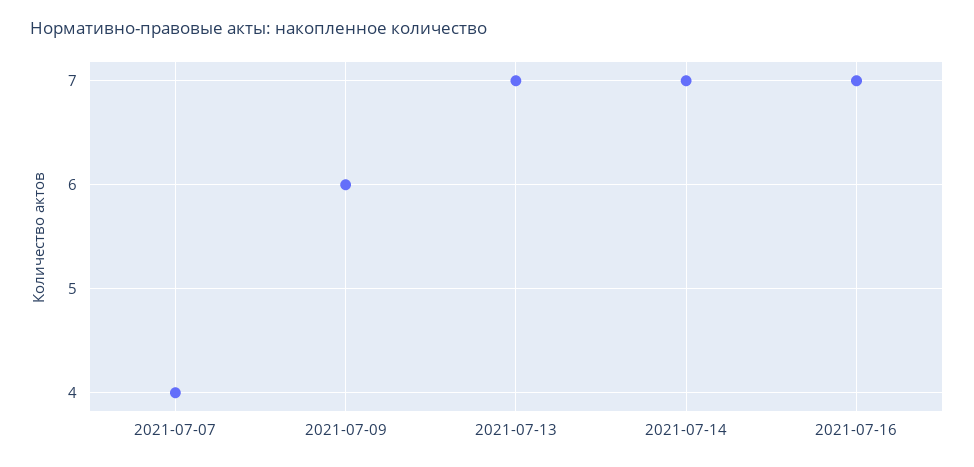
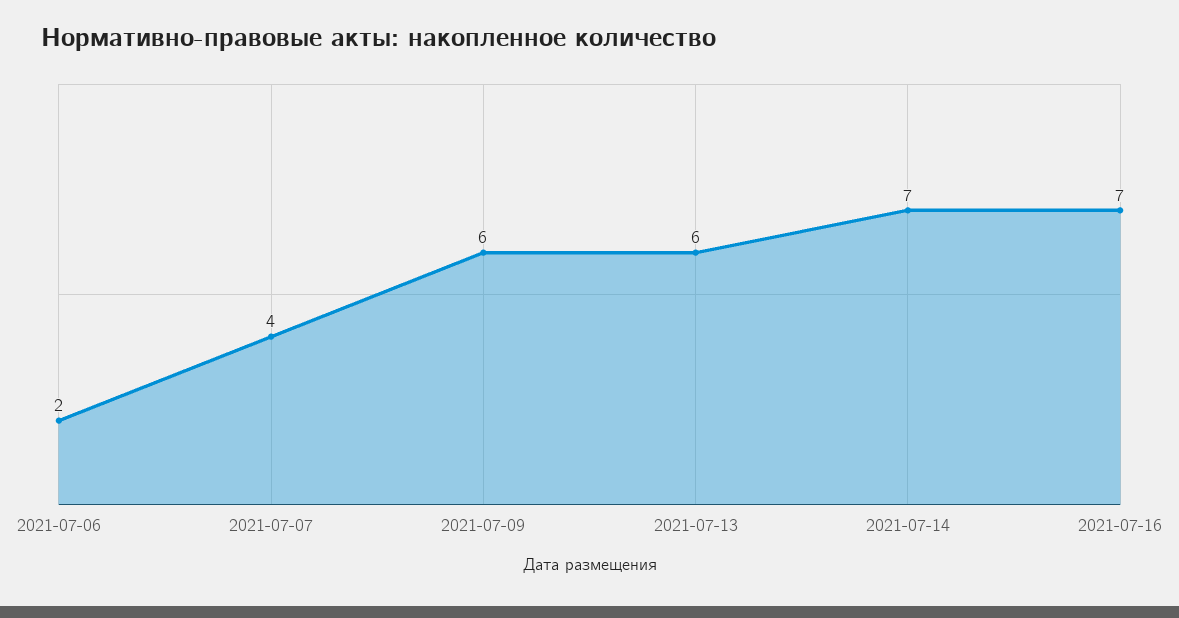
  {
    "2021-07-07": 4,
    "2021-07-09": 6,
-   "2021-07-13": 7,
+   "2021-07-13": 6,
    "2021-07-14": 7,
-   "2021-07-16": 7
+   "2021-07-16": 7,
+   "2021-07-06": 2
  }

